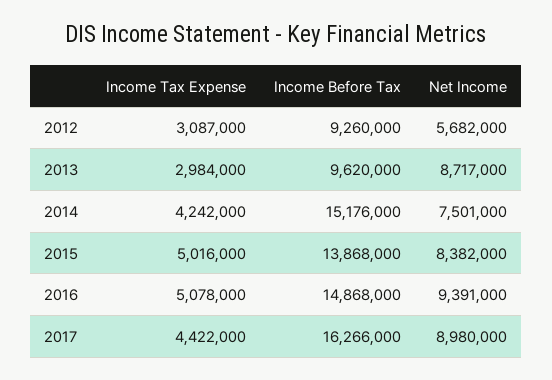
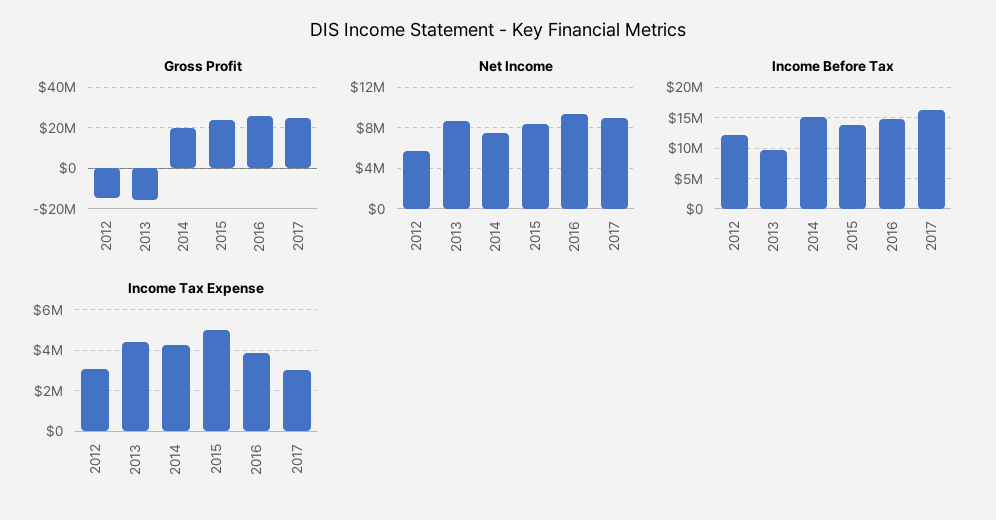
  {
    "Income Tax Expense": {
      "2012": 3087000,
-     "2013": 2984000,
+     "2013": 4500000,
      "2014": 4242000,
      "2015": 5016000,
-     "2016": 5078000,
+     "2016": 4000000,
-     "2017": 4422000
+     "2017": 3000000
    },
    "Income Before Tax": {
-     "2012": 9260000,
+     "2012": 12000000,
      "2013": 9620000,
      "2014": 15176000,
      "2015": 13868000,
      "2016": 14868000,
      "2017": 16266000
    },
    "Net Income": {
      "2012": 5682000,
      "2013": 8717000,
      "2014": 7501000,
      "2015": 8382000,
      "2016": 9391000,
      "2017": 8980000
-   }
+   },
+   "Gross Profit": {
+     "2012": -15000000,
+     "2013": -15000000,
+     "2014": 20000000,
+     "2015": 25000000,
+     "2016": 25000000,
+     "2017": 25000000
+   }
  }

